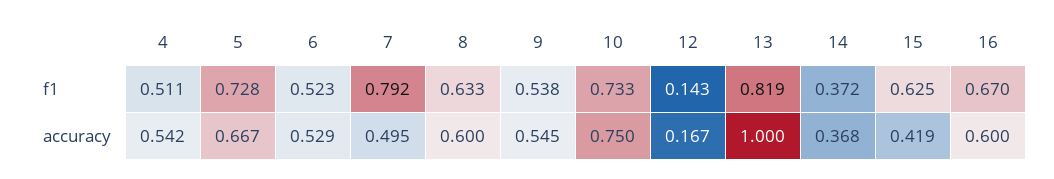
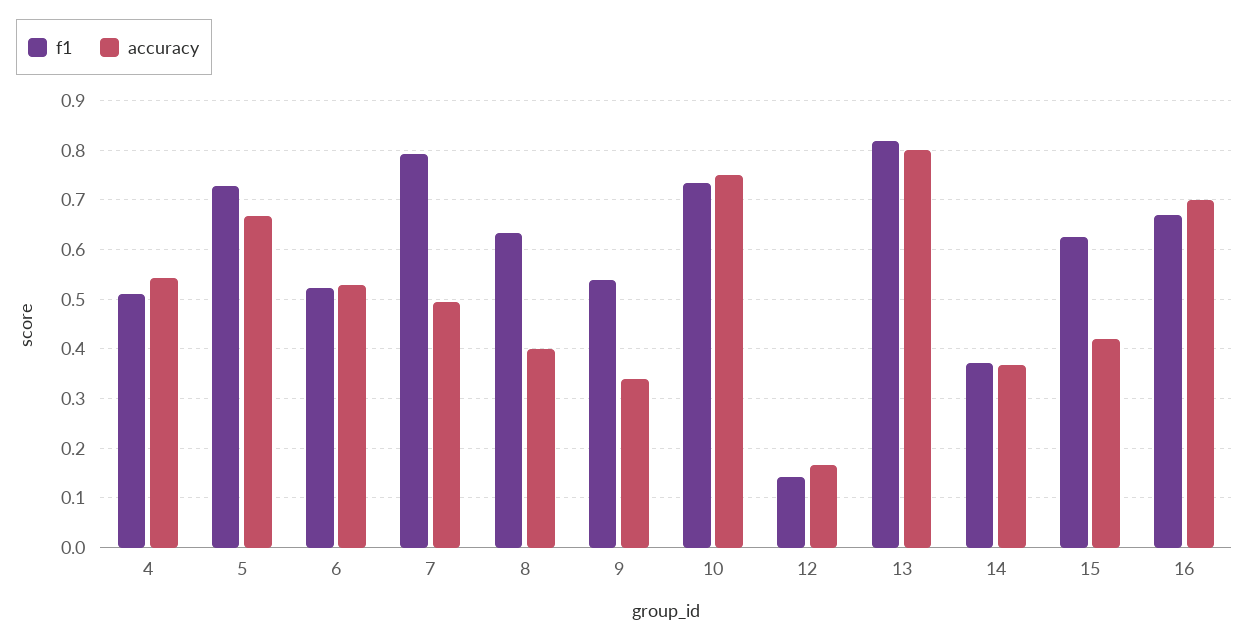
  {
    "f1": {
      "4": 0.511,
      "5": 0.728,
      "6": 0.523,
      "7": 0.792,
      "8": 0.633,
      "9": 0.538,
      "10": 0.733,
      "12": 0.143,
      "13": 0.819,
      "14": 0.372,
      "15": 0.625,
      "16": 0.67
    },
    "accuracy": {
      "4": 0.542,
      "5": 0.667,
      "6": 0.529,
      "7": 0.495,
-     "8": 0.6,
+     "8": 0.4,
-     "9": 0.545,
+     "9": 0.34,
      "10": 0.75,
      "12": 0.167,
-     "13": 1,
+     "13": 0.8,
      "14": 0.368,
      "15": 0.419,
-     "16": 0.6
+     "16": 0.7
    }
  }

